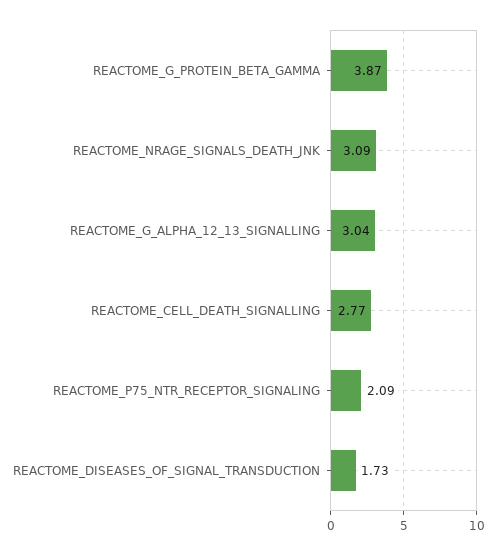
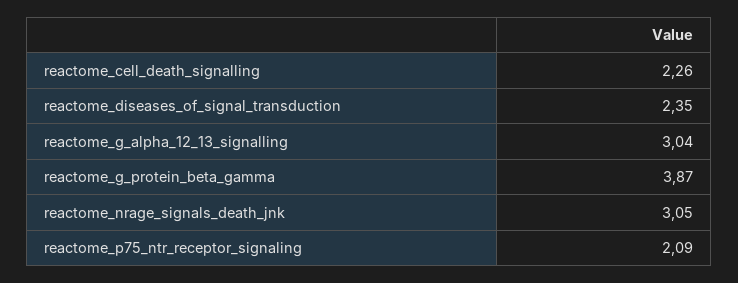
  {
    "REACTOME_G_PROTEIN_BETA_GAMMA": 3.87,
-   "REACTOME_NRAGE_SIGNALS_DEATH_JNK": 3.09,
+   "REACTOME_NRAGE_SIGNALS_DEATH_JNK": 3.05,
    "REACTOME_G_ALPHA_12_13_SIGNALLING": 3.04,
-   "REACTOME_CELL_DEATH_SIGNALLING": 2.77,
+   "REACTOME_CELL_DEATH_SIGNALLING": 2.26,
    "REACTOME_P75_NTR_RECEPTOR_SIGNALING": 2.09,
-   "REACTOME_DISEASES_OF_SIGNAL_TRANSDUCTION": 1.73
+   "REACTOME_DISEASES_OF_SIGNAL_TRANSDUCTION": 2.35
  }

